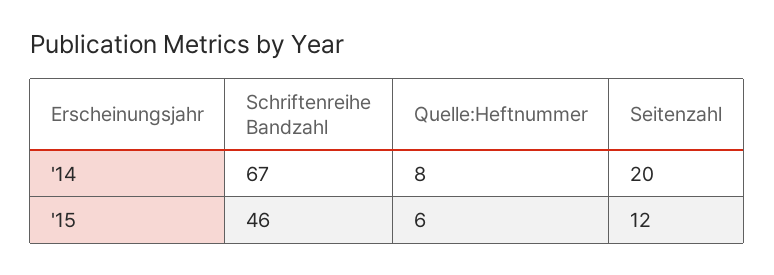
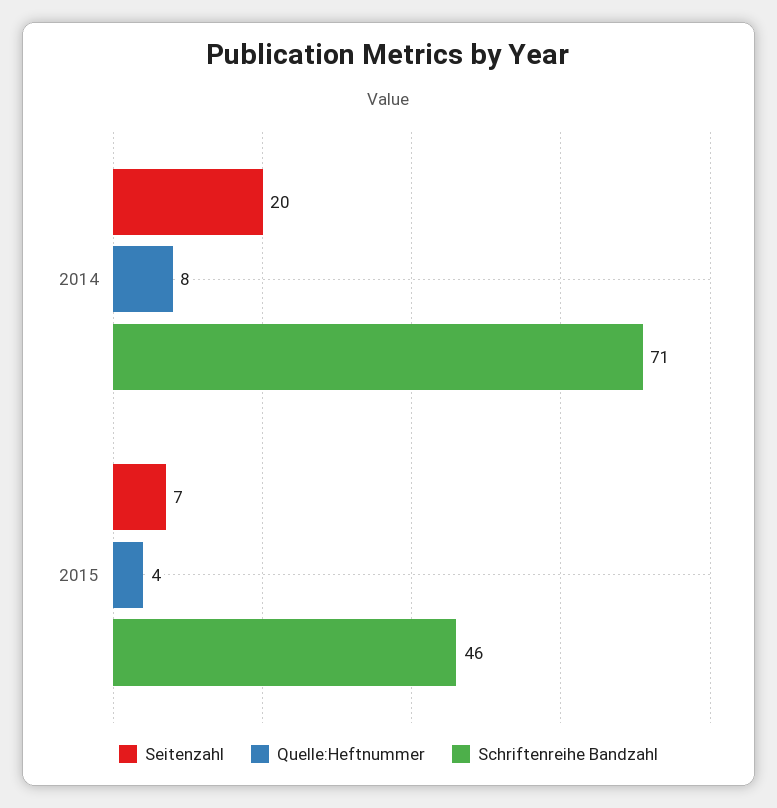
  {
    "Schriftenreihe Bandzahl": {
-     "'14": 67,
+     "'14": 71,
      "'15": 46
    },
    "Quelle:Heftnummer": {
      "'14": 8,
-     "'15": 6
+     "'15": 4
    },
    "Seitenzahl": {
      "'14": 20,
-     "'15": 12
+     "'15": 7
    }
  }

